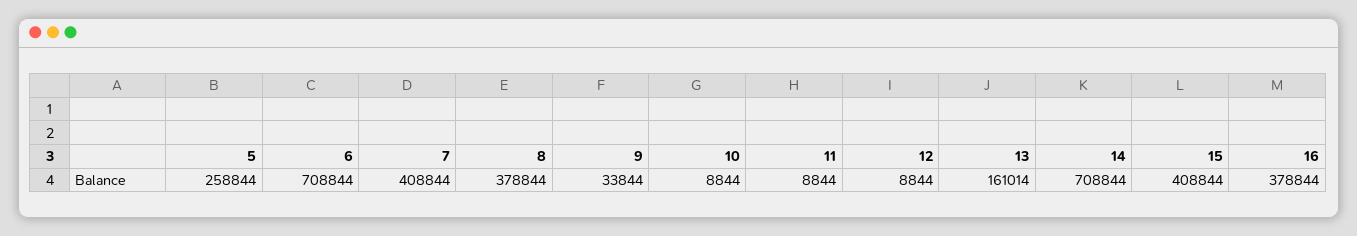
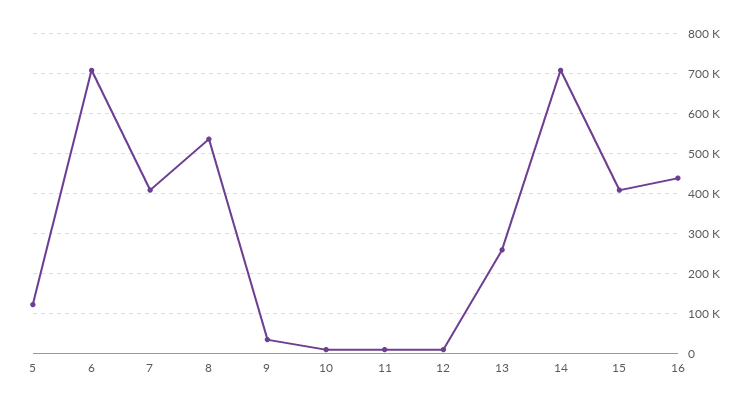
  {
-   "5": 258844,
+   "5": 120000,
    "6": 708844,
    "7": 408844,
-   "8": 378844,
+   "8": 540000,
    "9": 33844,
    "10": 8844,
    "11": 8844,
    "12": 8844,
-   "13": 161014,
+   "13": 260000,
    "14": 708844,
    "15": 408844,
-   "16": 378844
+   "16": 440000
  }

